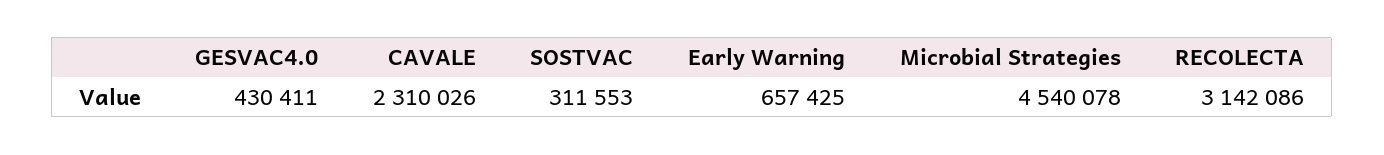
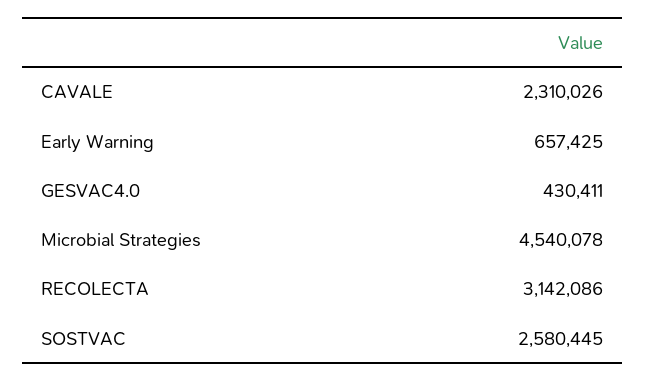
  {
    "GESVAC4.0": 430411,
    "CAVALE": 2310026,
-   "SOSTVAC": 311553,
+   "SOSTVAC": 2580445,
    "Early Warning": 657425,
    "Microbial Strategies": 4540078,
    "RECOLECTA": 3142086
  }

